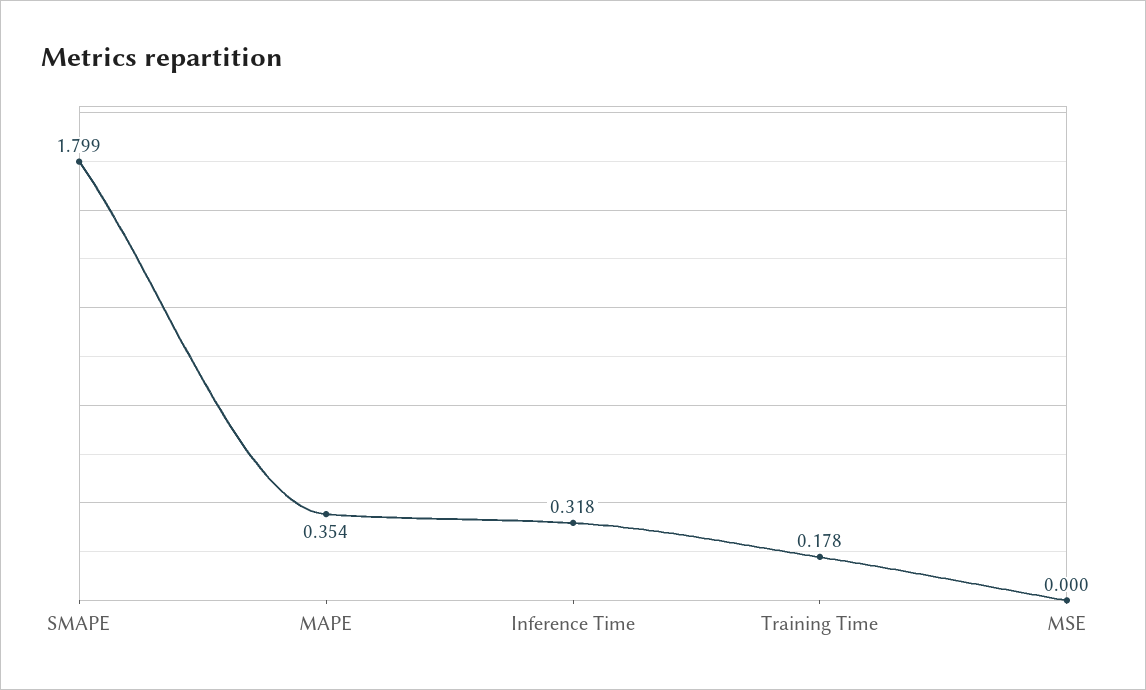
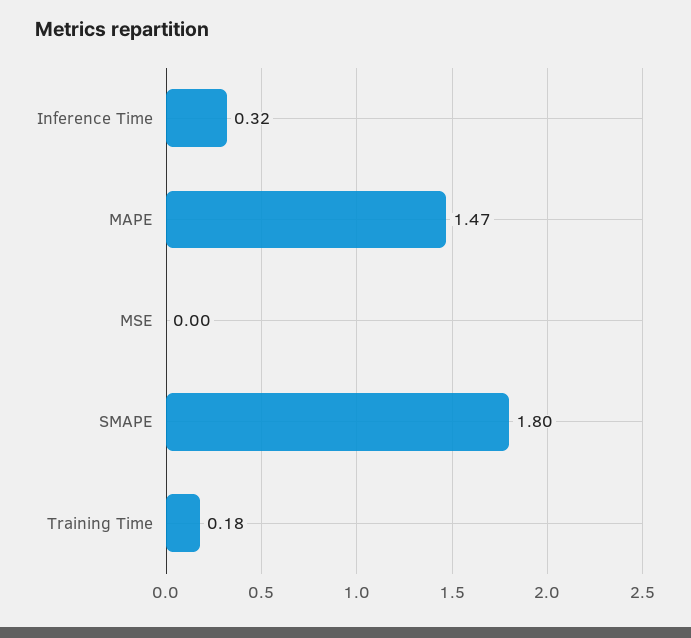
  {
    "SMAPE": 1.799,
-   "MAPE": 0.354,
+   "MAPE": 1.47,
    "Inference Time": 0.318,
    "Training Time": 0.178,
    "MSE": 0
  }

